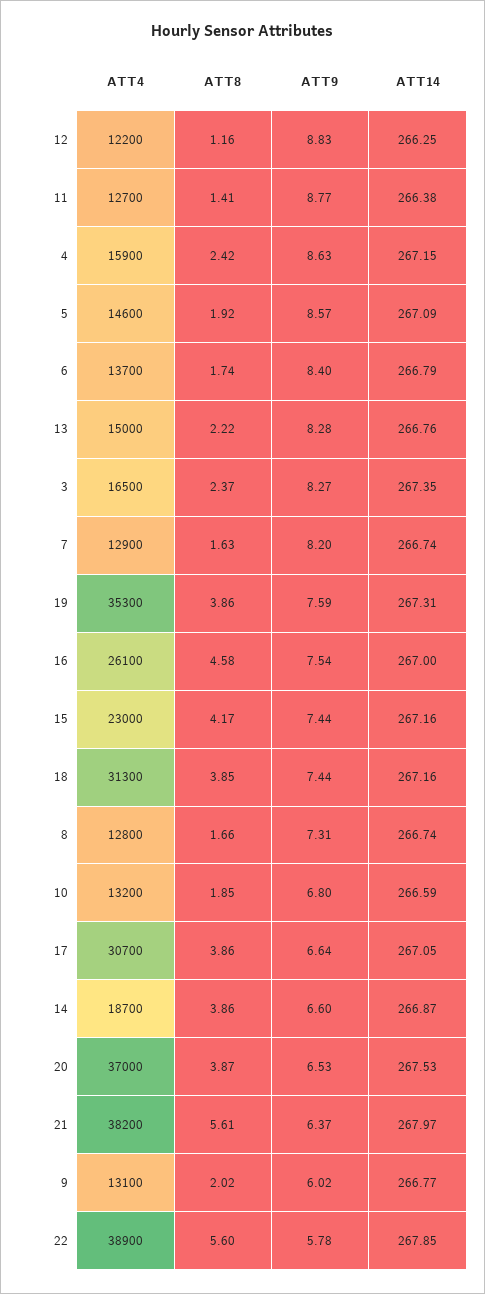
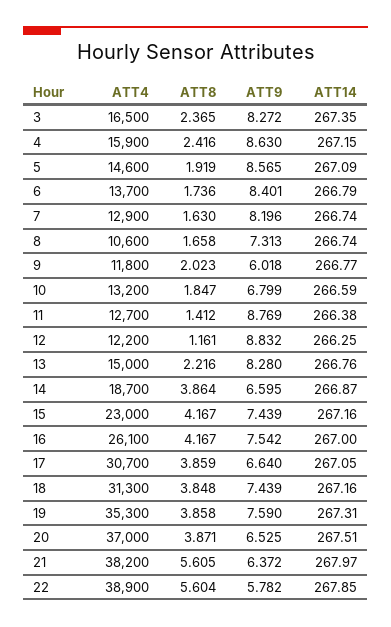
  {
    "ATT4": {
      "12": 12200,
      "11": 12700,
      "4": 15900,
      "5": 14600,
      "6": 13700,
      "13": 15000,
      "3": 16500,
      "7": 12900,
      "19": 35300,
      "16": 26100,
      "15": 23000,
      "18": 31300,
-     "8": 12800,
+     "8": 10600,
      "10": 13200,
      "17": 30700,
      "14": 18700,
      "20": 37000,
      "21": 38200,
-     "9": 13100,
+     "9": 11800,
      "22": 38900
    },
    "ATT8": {
      "12": 1.161,
      "11": 1.412,
      "4": 2.416,
      "5": 1.919,
      "6": 1.736,
      "13": 2.216,
      "3": 2.365,
      "7": 1.63,
      "19": 3.858,
-     "16": 4.58,
+     "16": 4.167,
      "15": 4.167,
      "18": 3.848,
      "8": 1.658,
      "10": 1.847,
      "17": 3.859,
      "14": 3.864,
      "20": 3.871,
      "21": 5.605,
      "9": 2.023,
      "22": 5.604
    },
    "ATT9": {
      "12": 8.832,
      "11": 8.769,
      "4": 8.63,
      "5": 8.565,
      "6": 8.401,
      "13": 8.28,
      "3": 8.272,
      "7": 8.196,
      "19": 7.59,
      "16": 7.542,
      "15": 7.439,
      "18": 7.439,
      "8": 7.313,
      "10": 6.799,
      "17": 6.64,
      "14": 6.595,
      "20": 6.525,
      "21": 6.372,
      "9": 6.018,
      "22": 5.782
    },
    "ATT14": {
      "12": 266.25,
      "11": 266.38,
      "4": 267.15,
      "5": 267.09,
      "6": 266.79,
      "13": 266.76,
      "3": 267.35,
      "7": 266.74,
      "19": 267.31,
      "16": 267,
      "15": 267.16,
      "18": 267.16,
      "8": 266.74,
      "10": 266.59,
      "17": 267.05,
      "14": 266.87,
-     "20": 267.53,
+     "20": 267.51,
      "21": 267.97,
      "9": 266.77,
      "22": 267.85
    }
  }

